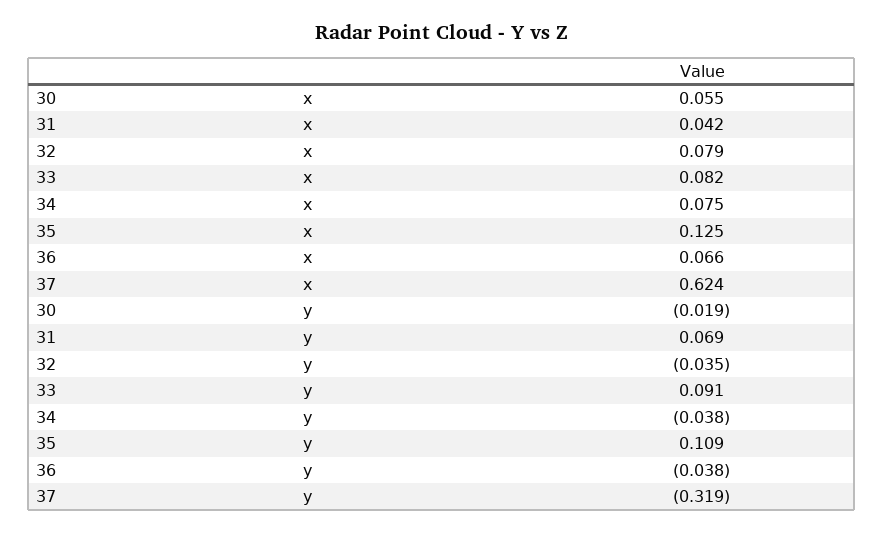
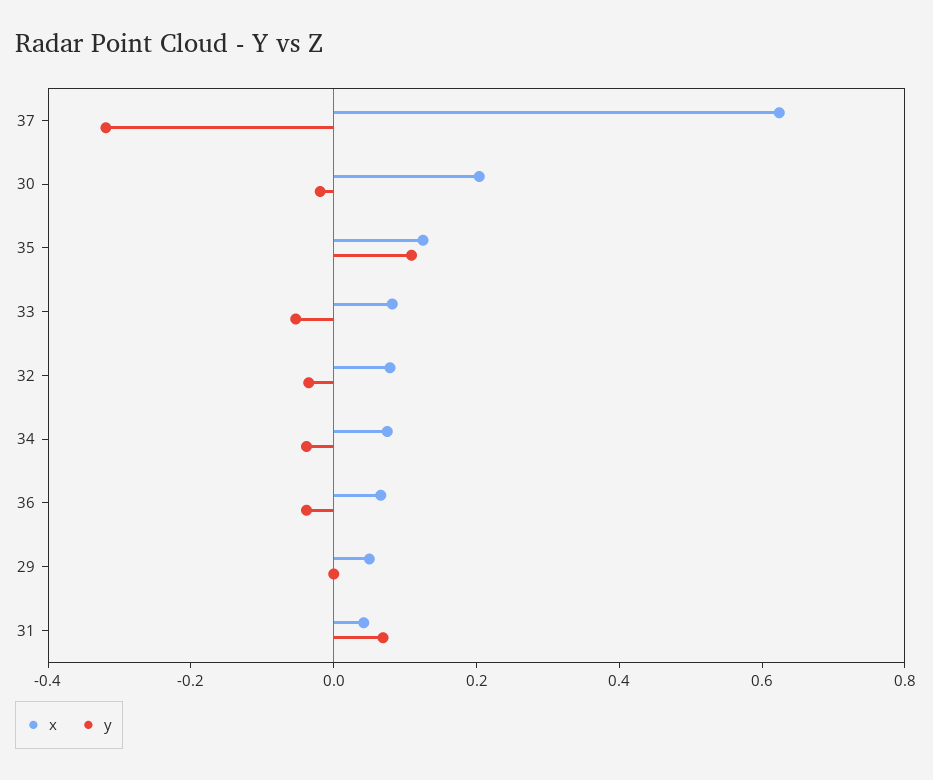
  {
    "x": {
-     "30": 0.055,
+     "30": 0.2,
      "31": 0.042,
      "32": 0.079,
      "33": 0.082,
      "34": 0.075,
      "35": 0.125,
      "36": 0.066,
-     "37": 0.624
+     "37": 0.624,
+     "29": 0.05
    },
    "y": {
      "30": -0.019,
      "31": 0.069,
      "32": -0.035,
-     "33": 0.091,
+     "33": -0.05,
      "34": -0.038,
      "35": 0.109,
      "36": -0.038,
-     "37": -0.319
+     "37": -0.319,
+     "29": 0
    }
  }

